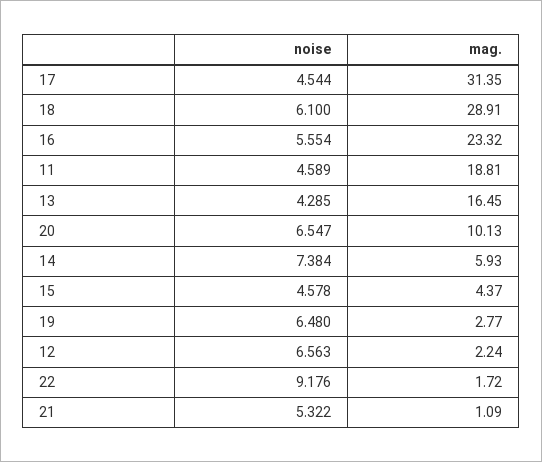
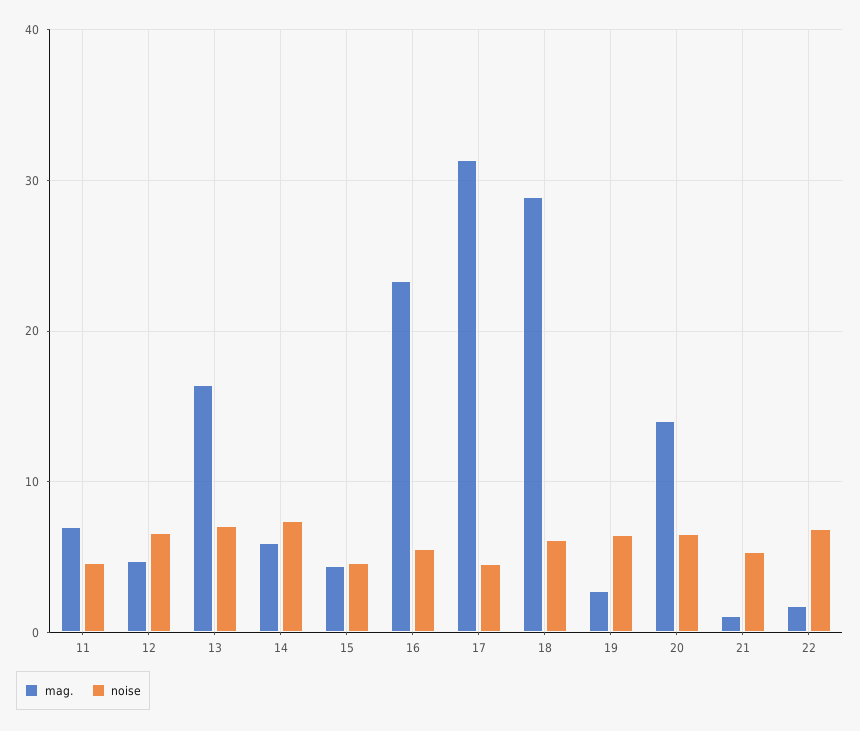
  {
    "noise": {
      "17": 4.544,
      "18": 6.1,
      "16": 5.554,
      "11": 4.589,
-     "13": 4.285,
+     "13": 7,
      "20": 6.547,
      "14": 7.384,
      "15": 4.578,
      "19": 6.48,
      "12": 6.563,
-     "22": 9.176,
+     "22": 7,
      "21": 5.322
    },
    "mag.": {
      "17": 31.35,
      "18": 28.91,
      "16": 23.32,
-     "11": 18.81,
+     "11": 7,
      "13": 16.45,
-     "20": 10.13,
+     "20": 14,
      "14": 5.93,
      "15": 4.37,
      "19": 2.77,
-     "12": 2.24,
+     "12": 5,
      "22": 1.72,
      "21": 1.09
    }
  }

